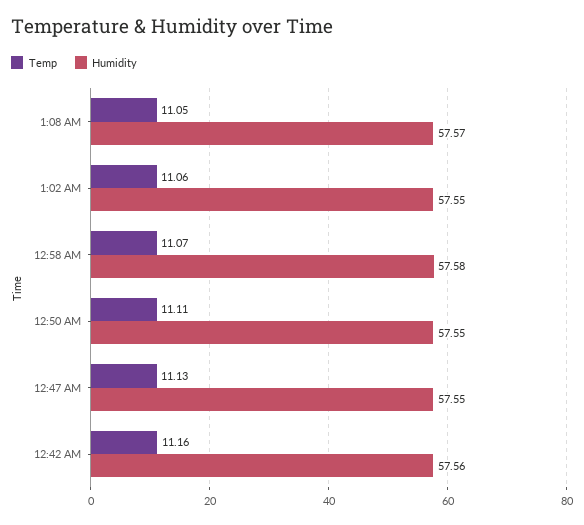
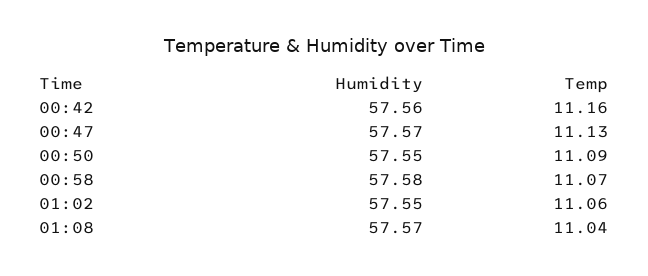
  {
    "Temp": {
-     "1:08 AM": 11.05,
+     "1:08 AM": 11.04,
      "1:02 AM": 11.06,
      "12:58 AM": 11.07,
-     "12:50 AM": 11.11,
+     "12:50 AM": 11.09,
      "12:47 AM": 11.13,
      "12:42 AM": 11.16
    },
    "Humidity": {
      "1:08 AM": 57.57,
      "1:02 AM": 57.55,
      "12:58 AM": 57.58,
      "12:50 AM": 57.55,
-     "12:47 AM": 57.55,
+     "12:47 AM": 57.57,
      "12:42 AM": 57.56
    }
  }

